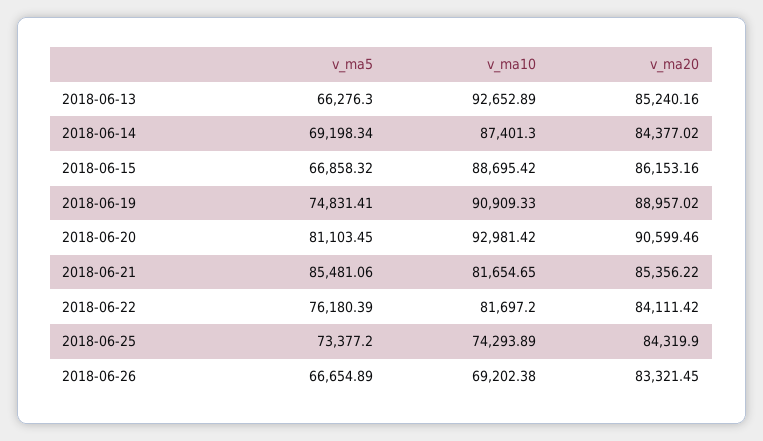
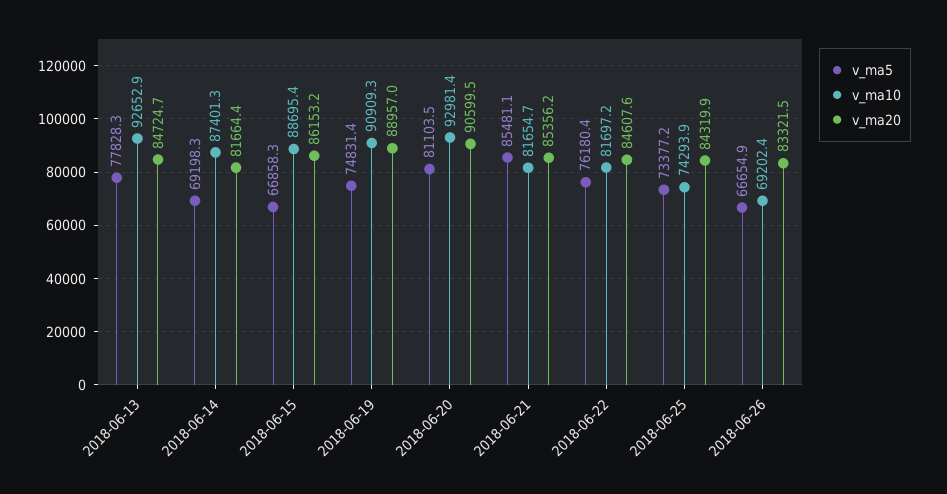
  {
    "v_ma5": {
-     "2018-06-13": 66276.3,
+     "2018-06-13": 77828.3,
      "2018-06-14": 69198.34,
      "2018-06-15": 66858.32,
      "2018-06-19": 74831.41,
      "2018-06-20": 81103.45,
      "2018-06-21": 85481.06,
      "2018-06-22": 76180.39,
      "2018-06-25": 73377.2,
      "2018-06-26": 66654.89
    },
    "v_ma10": {
      "2018-06-13": 92652.89,
      "2018-06-14": 87401.3,
      "2018-06-15": 88695.42,
      "2018-06-19": 90909.33,
      "2018-06-20": 92981.42,
      "2018-06-21": 81654.65,
      "2018-06-22": 81697.2,
      "2018-06-25": 74293.89,
      "2018-06-26": 69202.38
    },
    "v_ma20": {
-     "2018-06-13": 85240.16,
+     "2018-06-13": 84724.7,
-     "2018-06-14": 84377.02,
+     "2018-06-14": 81664.4,
      "2018-06-15": 86153.16,
      "2018-06-19": 88957.02,
      "2018-06-20": 90599.46,
      "2018-06-21": 85356.22,
-     "2018-06-22": 84111.42,
+     "2018-06-22": 84607.6,
      "2018-06-25": 84319.9,
      "2018-06-26": 83321.45
    }
  }

